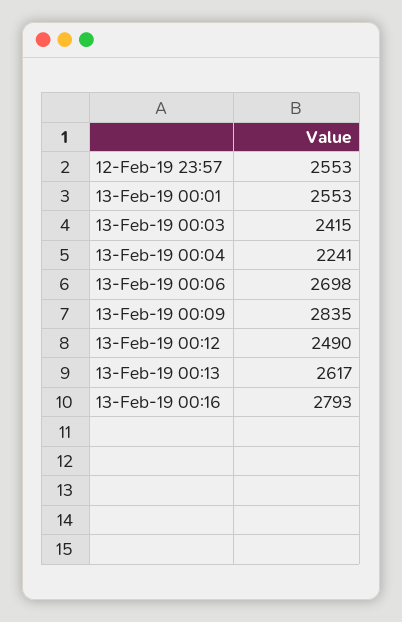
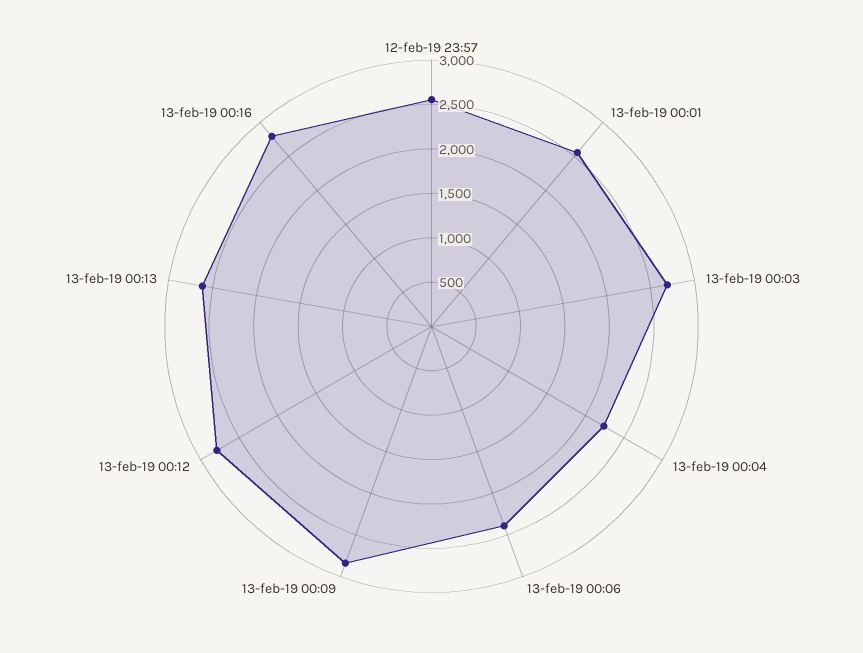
  {
    "12-Feb-19 23:57": 2553,
    "13-Feb-19 00:01": 2553,
-   "13-Feb-19 00:03": 2415,
+   "13-Feb-19 00:03": 2700,
    "13-Feb-19 00:04": 2241,
-   "13-Feb-19 00:06": 2698,
+   "13-Feb-19 00:06": 2400,
    "13-Feb-19 00:09": 2835,
-   "13-Feb-19 00:12": 2490,
+   "13-Feb-19 00:12": 2800,
    "13-Feb-19 00:13": 2617,
    "13-Feb-19 00:16": 2793
  }

